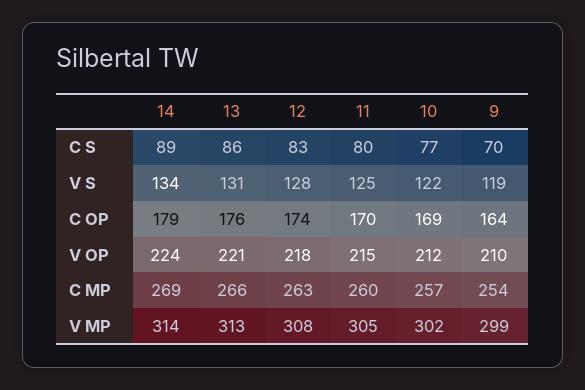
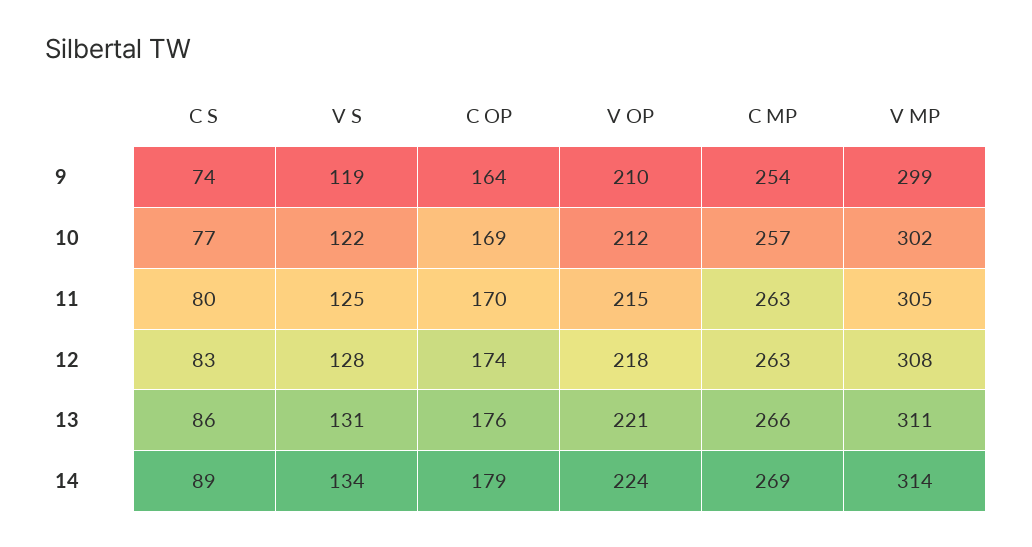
  {
    "14": {
      "C S": 89,
      "V S": 134,
      "C OP": 179,
      "V OP": 224,
      "C MP": 269,
      "V MP": 314
    },
    "13": {
      "C S": 86,
      "V S": 131,
      "C OP": 176,
      "V OP": 221,
      "C MP": 266,
-     "V MP": 313
+     "V MP": 311
    },
    "12": {
      "C S": 83,
      "V S": 128,
      "C OP": 174,
      "V OP": 218,
      "C MP": 263,
      "V MP": 308
    },
    "11": {
      "C S": 80,
      "V S": 125,
      "C OP": 170,
      "V OP": 215,
-     "C MP": 260,
+     "C MP": 263,
      "V MP": 305
    },
    "10": {
      "C S": 77,
      "V S": 122,
      "C OP": 169,
      "V OP": 212,
      "C MP": 257,
      "V MP": 302
    },
    "9": {
-     "C S": 70,
+     "C S": 74,
      "V S": 119,
      "C OP": 164,
      "V OP": 210,
      "C MP": 254,
      "V MP": 299
    }
  }

